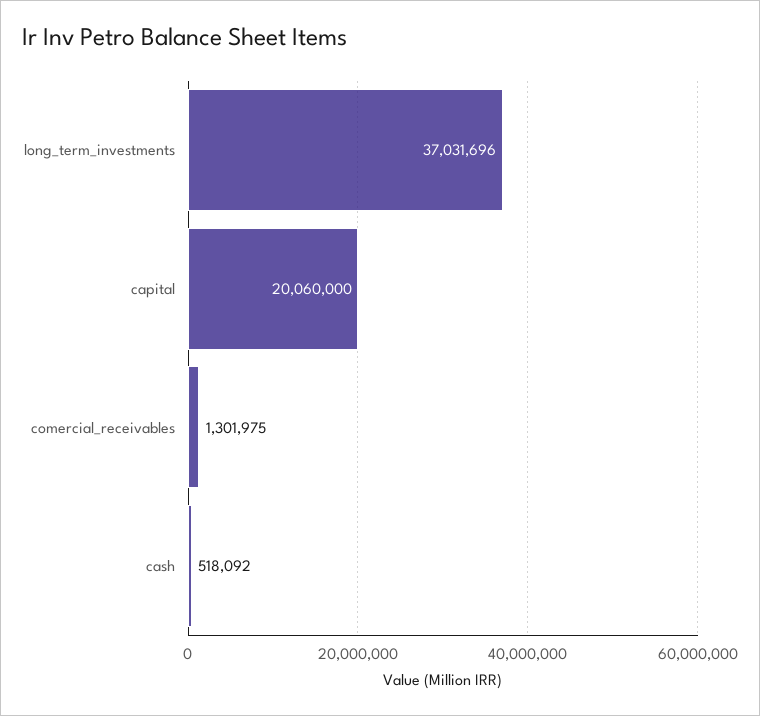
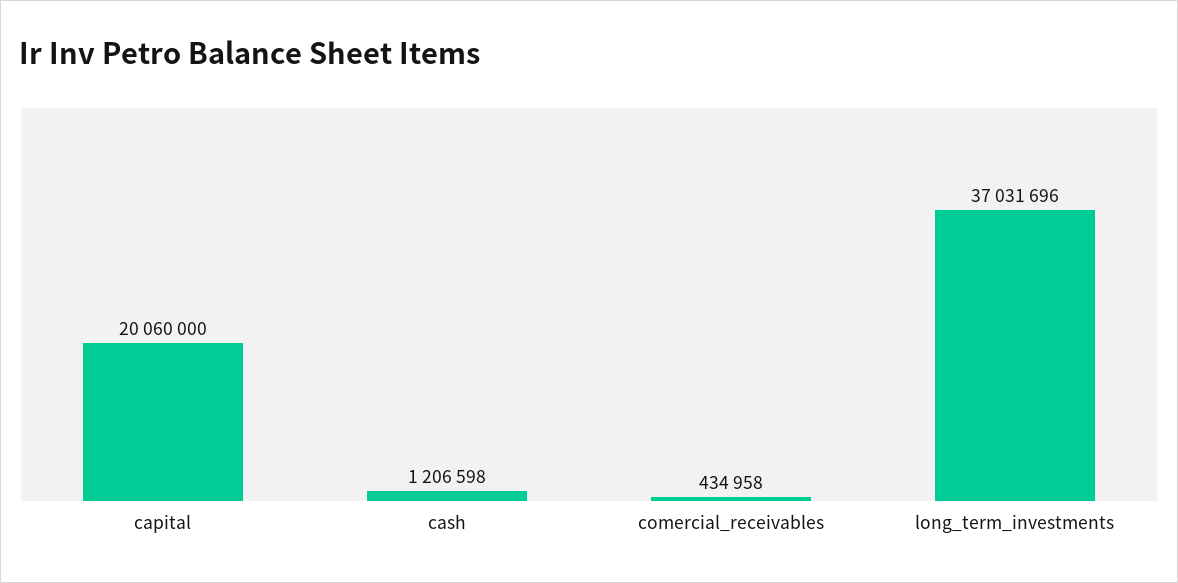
  {
    "long_term_investments": 37031696,
    "capital": 20060000,
-   "comercial_receivables": 1301975,
+   "comercial_receivables": 434958,
-   "cash": 518092
+   "cash": 1206598
  }

